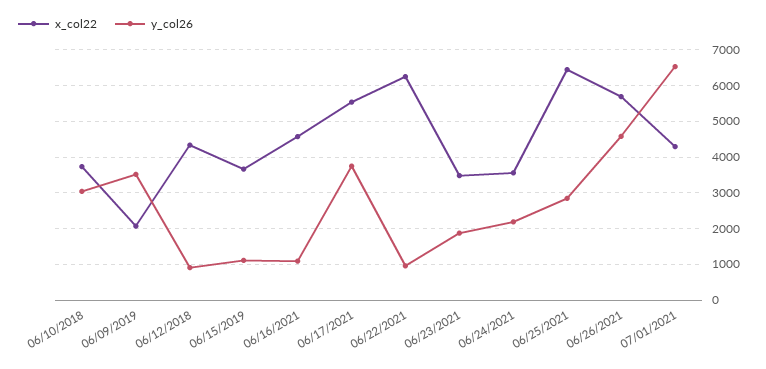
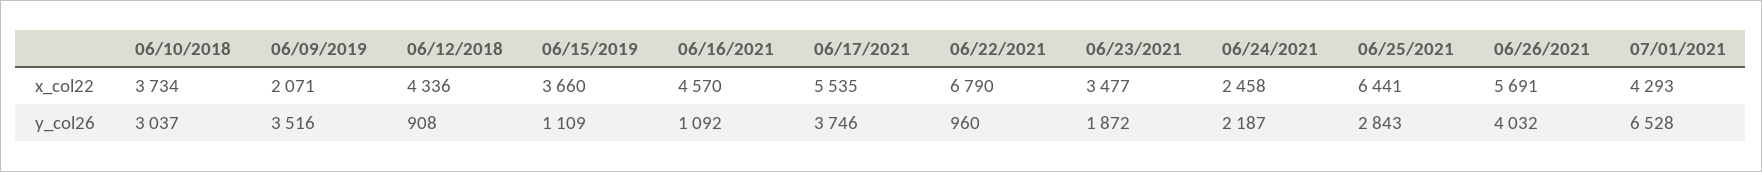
  {
    "x_col22": {
      "06/10/2018": 3734,
      "06/09/2019": 2071,
      "06/12/2018": 4336,
      "06/15/2019": 3660,
      "06/16/2021": 4570,
      "06/17/2021": 5535,
-     "06/22/2021": 6200,
+     "06/22/2021": 6790,
      "06/23/2021": 3477,
-     "06/24/2021": 3600,
+     "06/24/2021": 2458,
      "06/25/2021": 6441,
      "06/26/2021": 5691,
      "07/01/2021": 4293
    },
    "y_col26": {
      "06/10/2018": 3037,
      "06/09/2019": 3516,
      "06/12/2018": 908,
      "06/15/2019": 1109,
      "06/16/2021": 1092,
      "06/17/2021": 3746,
      "06/22/2021": 960,
      "06/23/2021": 1872,
      "06/24/2021": 2187,
      "06/25/2021": 2843,
-     "06/26/2021": 4600,
+     "06/26/2021": 4032,
      "07/01/2021": 6528
    }
  }

